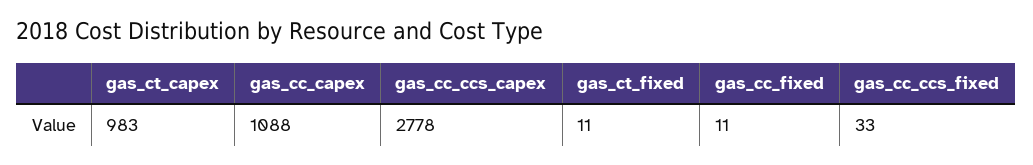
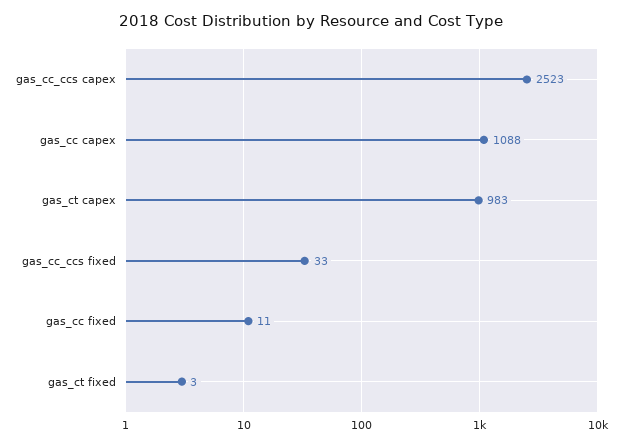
  {
    "gas_ct_capex": 983,
    "gas_cc_capex": 1088,
-   "gas_cc_ccs_capex": 2778,
+   "gas_cc_ccs_capex": 2523,
-   "gas_ct_fixed": 11,
+   "gas_ct_fixed": 3,
    "gas_cc_fixed": 11,
    "gas_cc_ccs_fixed": 33
  }

